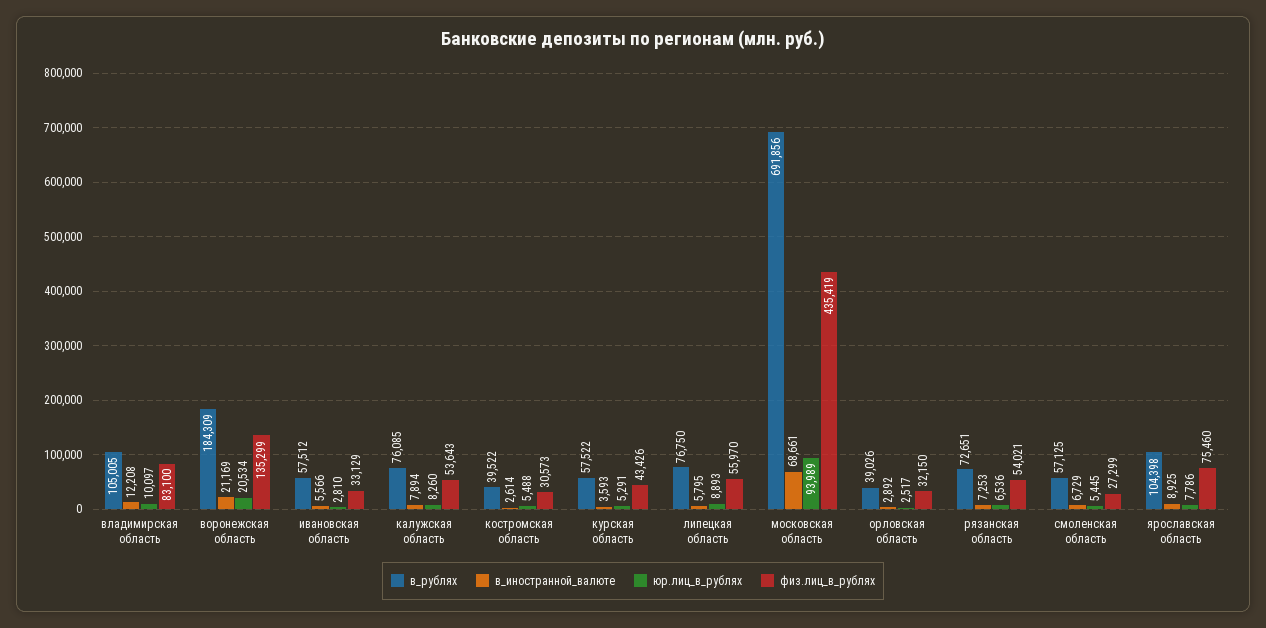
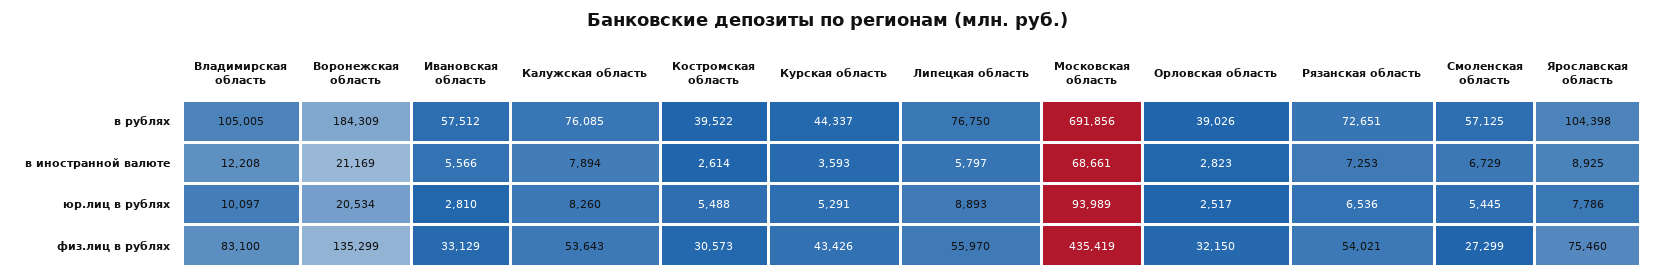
  {
    "в_рублях": {
      "владимирская область": 105005,
      "воронежская область": 184309,
      "ивановская область": 57512,
      "калужская область": 76085,
      "костромская область": 39522,
-     "курская область": 57522,
+     "курская область": 44337,
      "липецкая область": 76750,
      "московская область": 691856,
      "орловская область": 39026,
      "рязанская область": 72651,
      "смоленская область": 57125,
      "ярославская область": 104398
    },
    "в_иностранной_валюте": {
      "владимирская область": 12208,
      "воронежская область": 21169,
      "ивановская область": 5566,
      "калужская область": 7894,
      "костромская область": 2614,
      "курская область": 3593,
-     "липецкая область": 5795,
+     "липецкая область": 5797,
      "московская область": 68661,
-     "орловская область": 2892,
+     "орловская область": 2823,
      "рязанская область": 7253,
      "смоленская область": 6729,
      "ярославская область": 8925
    },
    "юр.лиц_в_рублях": {
      "владимирская область": 10097,
      "воронежская область": 20534,
      "ивановская область": 2810,
      "калужская область": 8260,
      "костромская область": 5488,
      "курская область": 5291,
      "липецкая область": 8893,
      "московская область": 93989,
      "орловская область": 2517,
      "рязанская область": 6536,
      "смоленская область": 5445,
      "ярославская область": 7786
    },
    "физ.лиц_в_рублях": {
      "владимирская область": 83100,
      "воронежская область": 135299,
      "ивановская область": 33129,
      "калужская область": 53643,
      "костромская область": 30573,
      "курская область": 43426,
      "липецкая область": 55970,
      "московская область": 435419,
      "орловская область": 32150,
      "рязанская область": 54021,
      "смоленская область": 27299,
      "ярославская область": 75460
    }
  }

